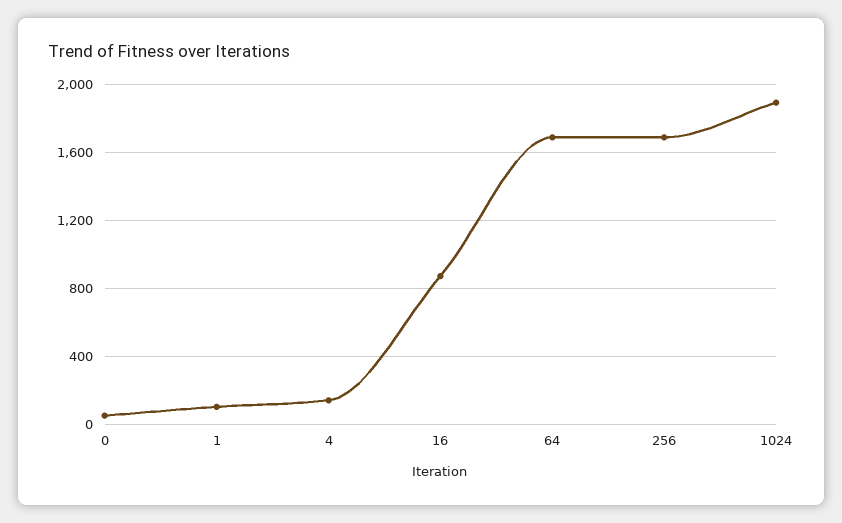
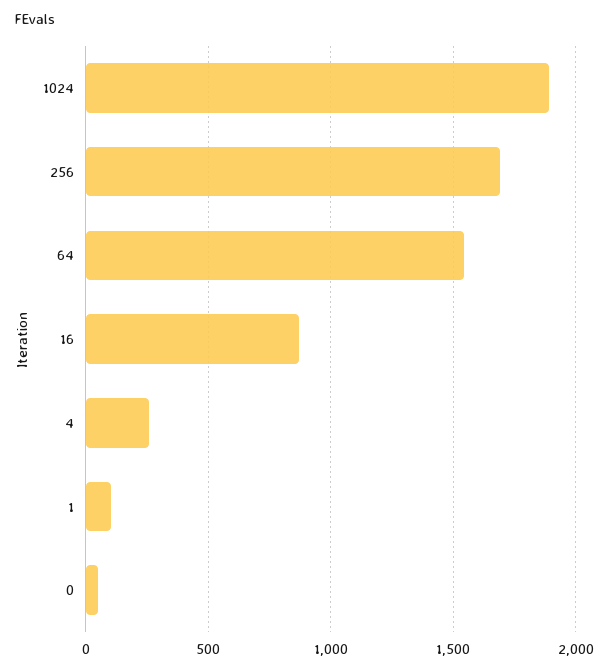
  {
    "0": 50,
    "1": 100,
-   "4": 150,
+   "4": 250,
    "16": 850,
-   "64": 1700,
+   "64": 1550,
    "256": 1700,
    "1024": 1900
  }

